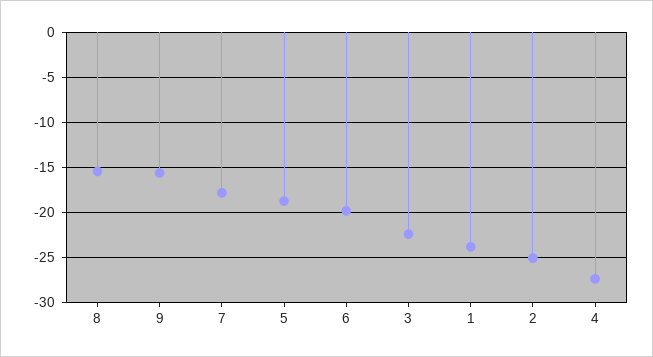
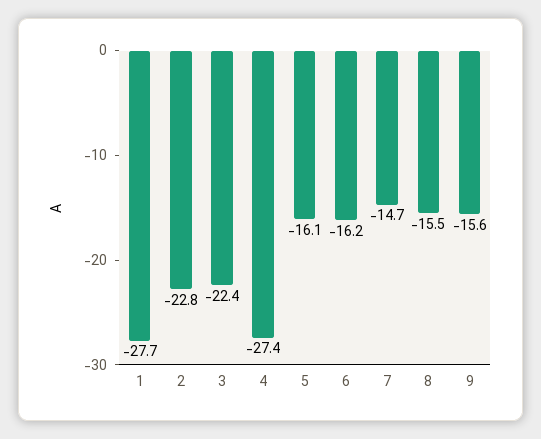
  {
    "8": -15.5,
    "9": -15.6,
-   "7": -18,
+   "7": -14.7,
-   "5": -19,
+   "5": -16.1,
-   "6": -20,
+   "6": -16.2,
    "3": -22.4,
-   "1": -24,
+   "1": -27.7,
-   "2": -25,
+   "2": -22.8,
    "4": -27.4
  }

